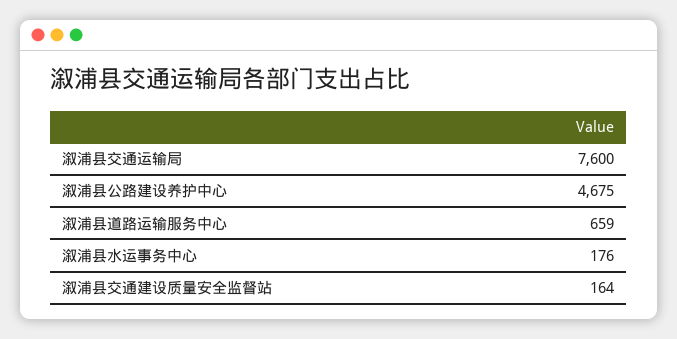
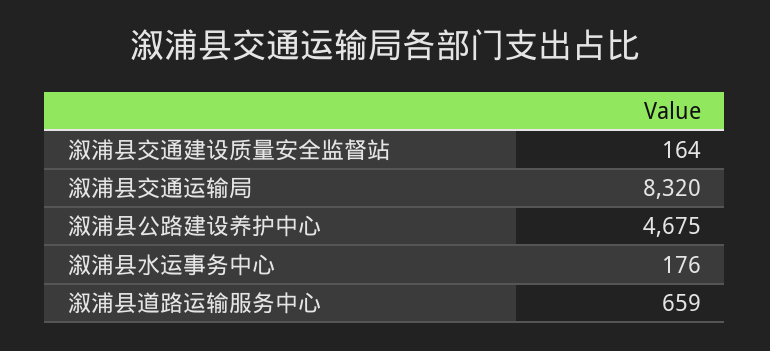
  {
-   "溆浦县交通运输局": 7600,
+   "溆浦县交通运输局": 8320,
    "溆浦县公路建设养护中心": 4675,
    "溆浦县道路运输服务中心": 659,
    "溆浦县水运事务中心": 176,
    "溆浦县交通建设质量安全监督站": 164
  }

